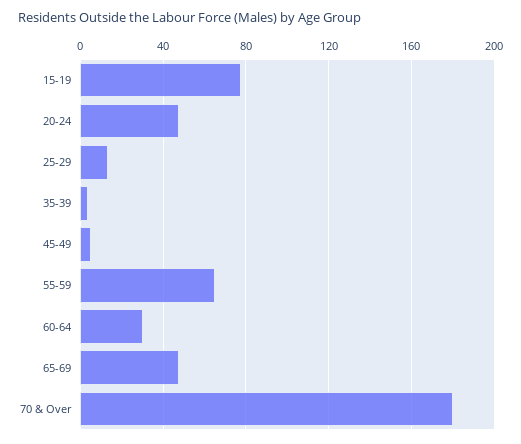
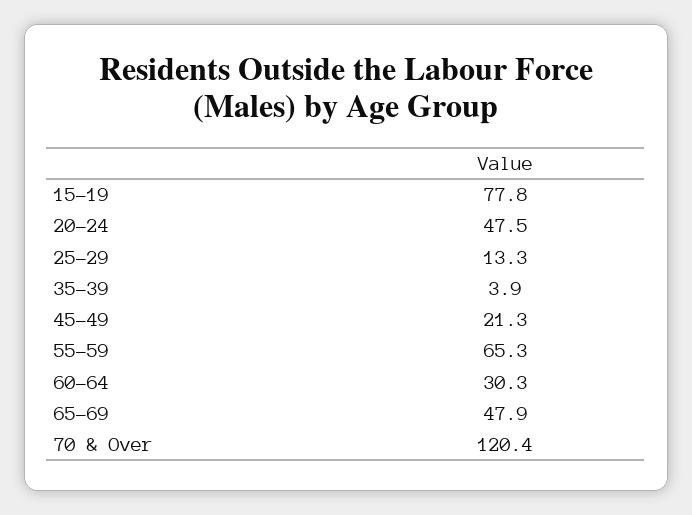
  {
    "15-19": 77.8,
    "20-24": 47.5,
    "25-29": 13.3,
    "35-39": 3.9,
-   "45-49": 5,
+   "45-49": 21.3,
    "55-59": 65.3,
    "60-64": 30.3,
    "65-69": 47.9,
-   "70 & Over": 180
+   "70 & Over": 120.4
  }

